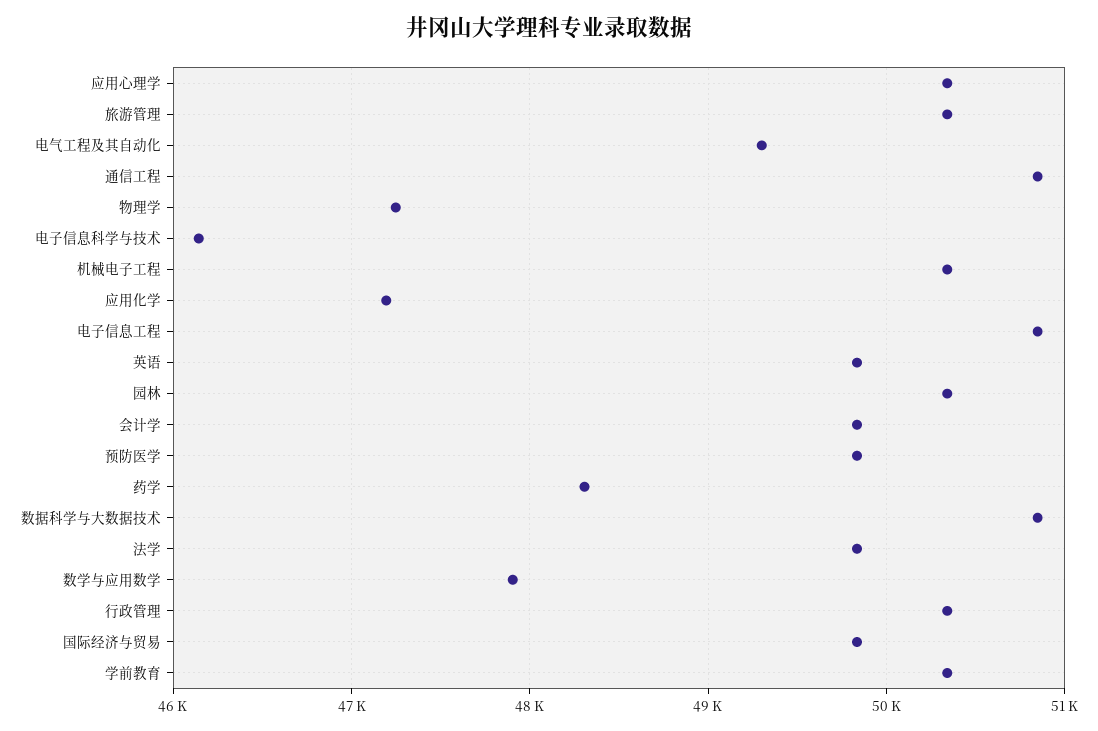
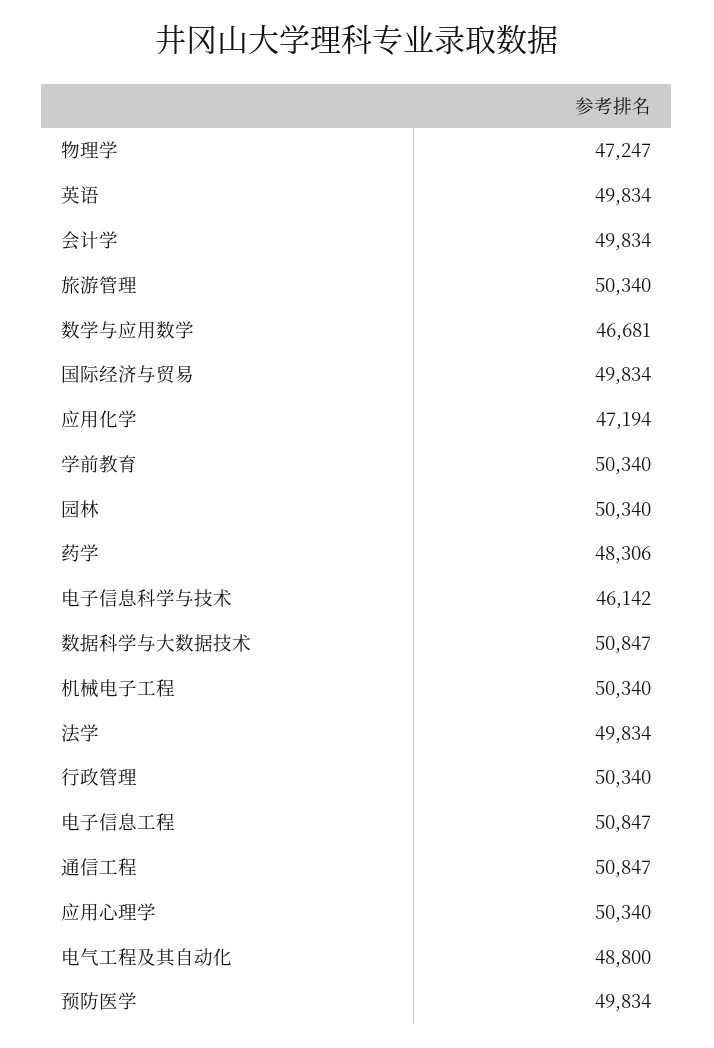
  {
    "应用心理学": 50340,
    "旅游管理": 50340,
-   "电气工程及其自动化": 49300,
+   "电气工程及其自动化": 48800,
    "通信工程": 50847,
    "物理学": 47247,
    "电子信息科学与技术": 46142,
    "机械电子工程": 50340,
    "应用化学": 47194,
    "电子信息工程": 50847,
    "英语": 49834,
    "园林": 50340,
    "会计学": 49834,
    "预防医学": 49834,
    "药学": 48306,
    "数据科学与大数据技术": 50847,
    "法学": 49834,
-   "数学与应用数学": 47900,
+   "数学与应用数学": 46681,
    "行政管理": 50340,
    "国际经济与贸易": 49834,
    "学前教育": 50340
  }

